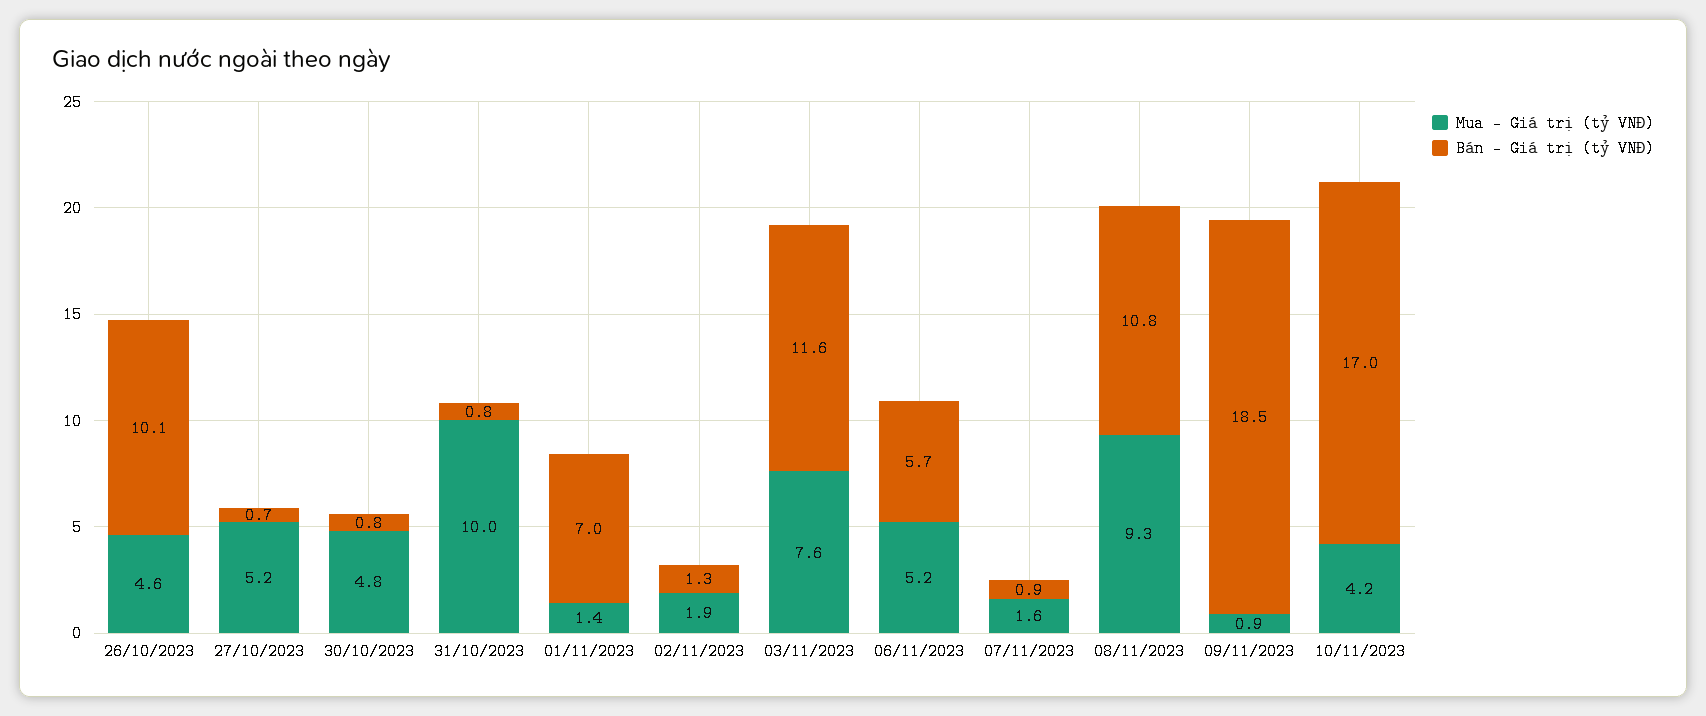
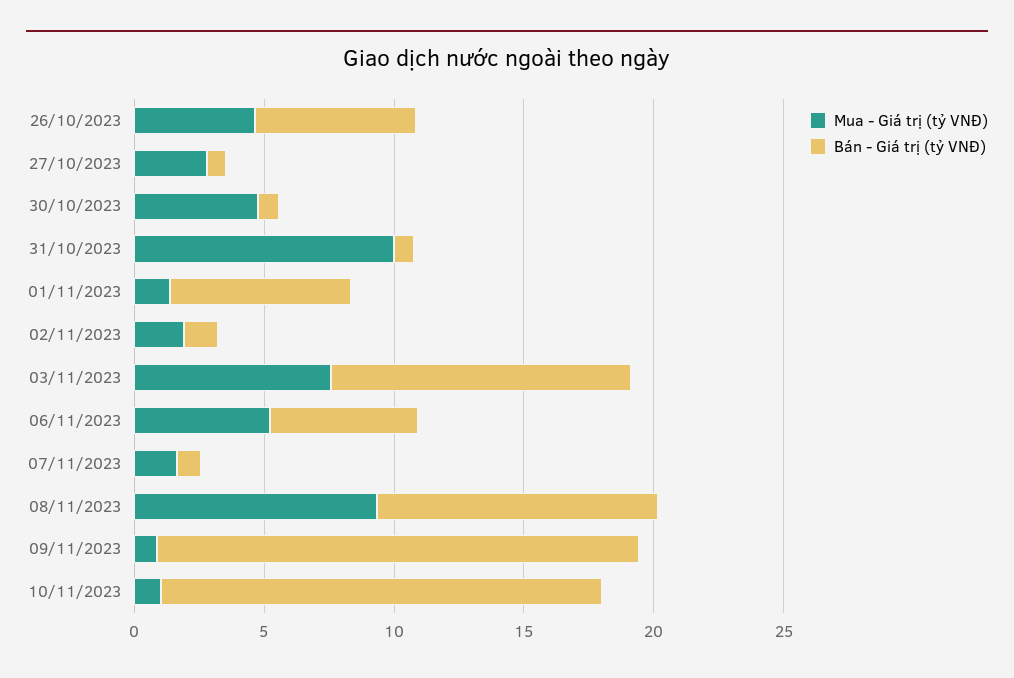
  {
    "Mua - Giá trị (tỷ VNĐ)": {
      "26/10/2023": 4.6,
-     "27/10/2023": 5.2,
+     "27/10/2023": 3,
      "30/10/2023": 4.8,
      "31/10/2023": 10,
      "01/11/2023": 1.4,
      "02/11/2023": 1.9,
      "03/11/2023": 7.6,
      "06/11/2023": 5.2,
      "07/11/2023": 1.6,
      "08/11/2023": 9.3,
      "09/11/2023": 0.9,
-     "10/11/2023": 4.2
+     "10/11/2023": 1
    },
    "Bán - Giá trị (tỷ VNĐ)": {
-     "26/10/2023": 10.1,
+     "26/10/2023": 6,
      "27/10/2023": 0.7,
      "30/10/2023": 0.8,
      "31/10/2023": 0.8,
      "01/11/2023": 7,
      "02/11/2023": 1.3,
      "03/11/2023": 11.6,
      "06/11/2023": 5.7,
      "07/11/2023": 0.9,
      "08/11/2023": 10.8,
      "09/11/2023": 18.5,
      "10/11/2023": 17
    }
  }

